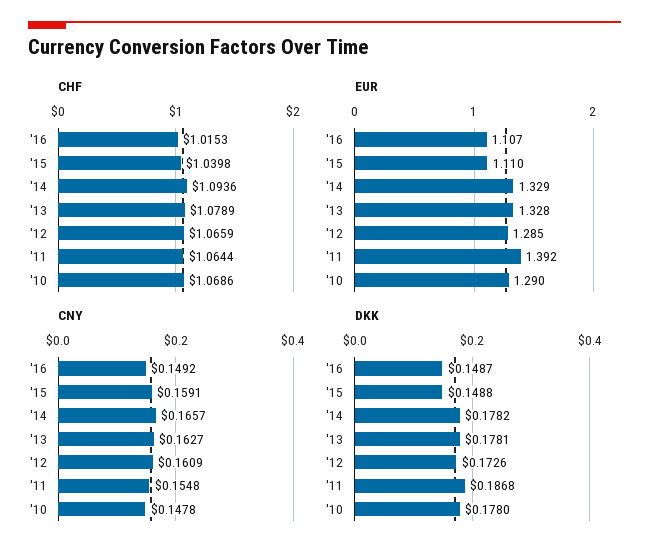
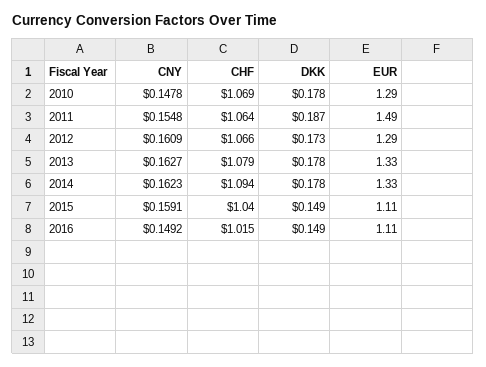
  {
    "CHF": {
      "'16": 1.0153,
      "'15": 1.0398,
      "'14": 1.0936,
      "'13": 1.0789,
      "'12": 1.0659,
      "'11": 1.0644,
      "'10": 1.0686
    },
    "EUR": {
      "'16": 1.107,
      "'15": 1.11,
      "'14": 1.329,
      "'13": 1.328,
      "'12": 1.285,
-     "'11": 1.392,
+     "'11": 1.49,
      "'10": 1.29
    },
    "CNY": {
      "'16": 0.1492,
      "'15": 0.1591,
-     "'14": 0.1657,
+     "'14": 0.1623,
      "'13": 0.1627,
      "'12": 0.1609,
      "'11": 0.1548,
      "'10": 0.1478
    },
    "DKK": {
      "'16": 0.1487,
      "'15": 0.1488,
      "'14": 0.1782,
      "'13": 0.1781,
      "'12": 0.1726,
      "'11": 0.1868,
      "'10": 0.178
    }
  }

